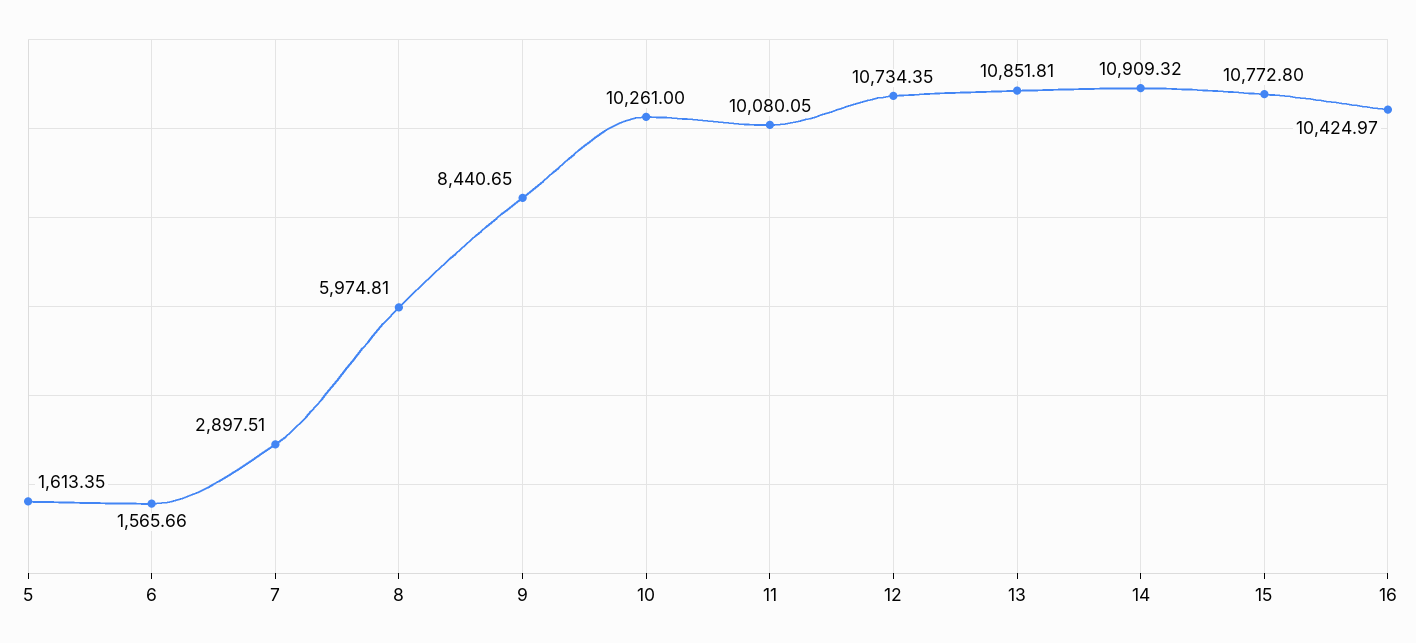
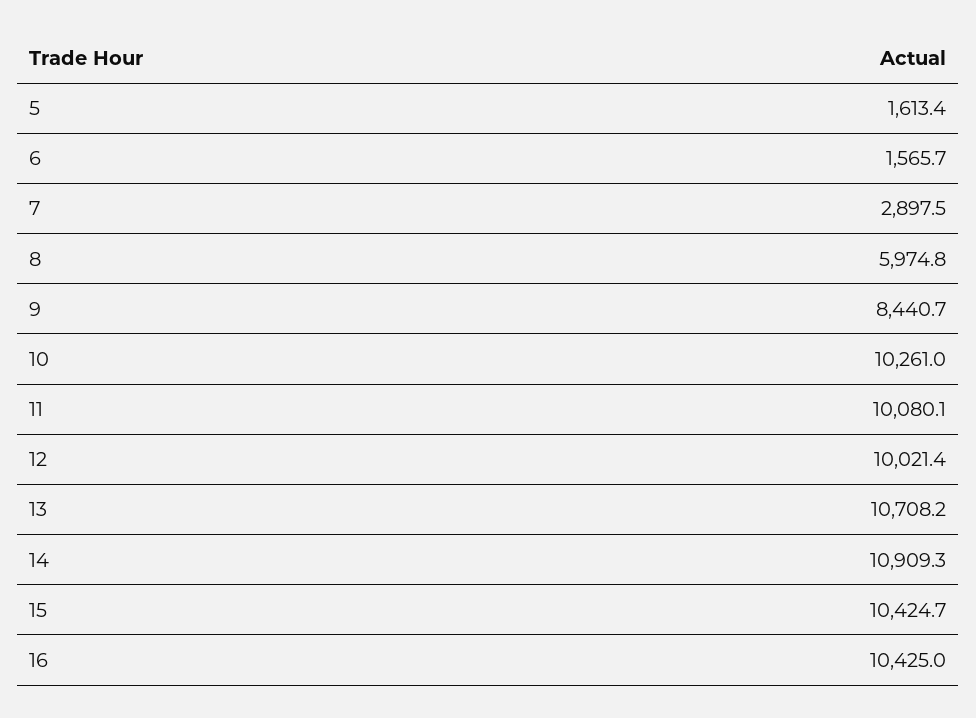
  {
    "5": 1613.35,
    "6": 1565.66,
    "7": 2897.51,
    "8": 5974.81,
    "9": 8440.65,
    "10": 10261,
    "11": 10080.05,
-   "12": 10734.35,
+   "12": 10021.4,
-   "13": 10851.81,
+   "13": 10708.2,
    "14": 10909.32,
-   "15": 10772.8,
+   "15": 10424.7,
    "16": 10424.97
  }

